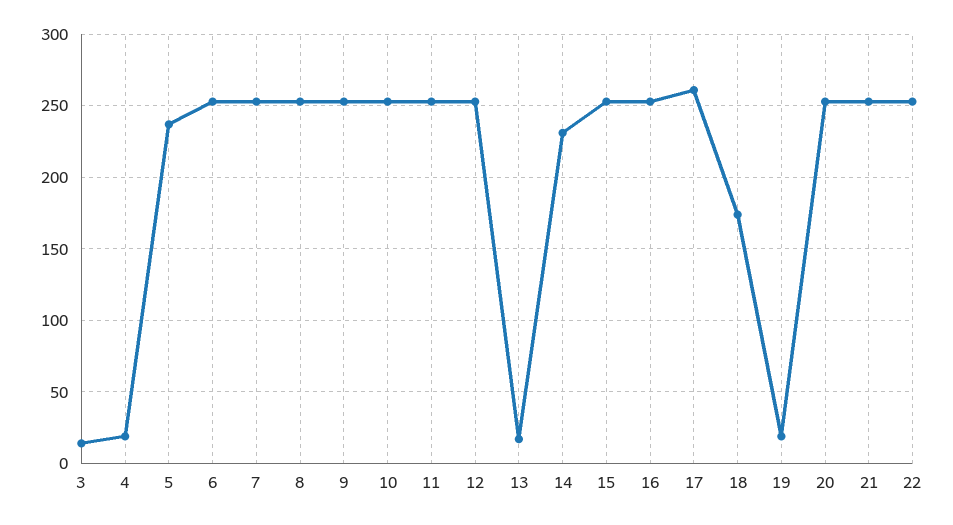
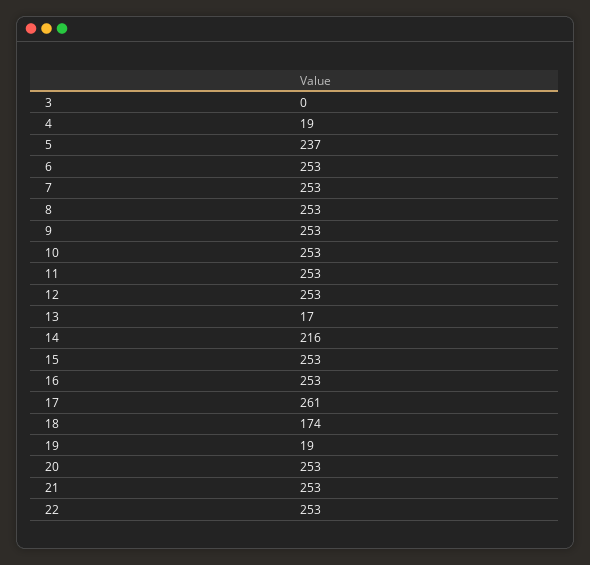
  {
-   "3": 15,
+   "3": 0,
    "4": 19,
    "5": 237,
    "6": 253,
    "7": 253,
    "8": 253,
    "9": 253,
    "10": 253,
    "11": 253,
    "12": 253,
    "13": 17,
-   "14": 230,
+   "14": 216,
    "15": 253,
    "16": 253,
    "17": 261,
    "18": 174,
    "19": 19,
    "20": 253,
    "21": 253,
    "22": 253
  }

